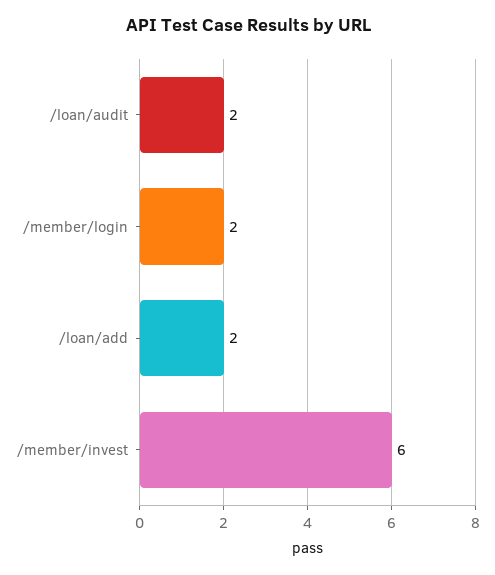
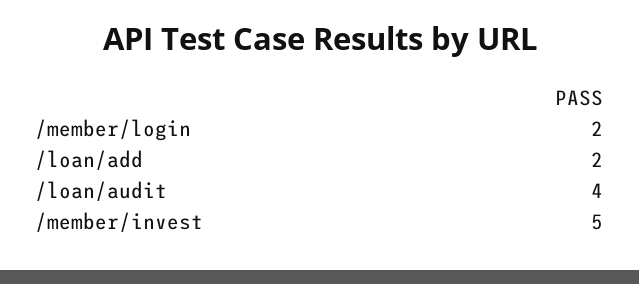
  {
-   "/loan/audit": 2,
+   "/loan/audit": 4,
    "/member/login": 2,
    "/loan/add": 2,
-   "/member/invest": 6
+   "/member/invest": 5
  }

